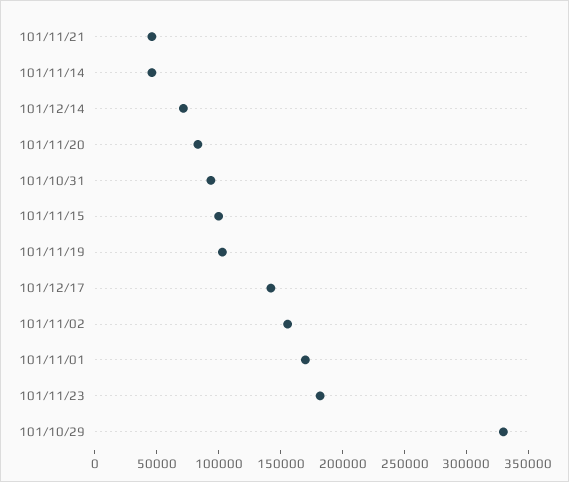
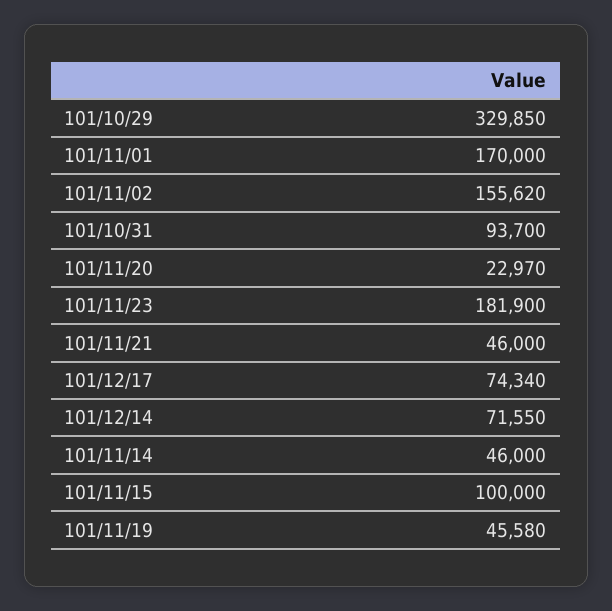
  {
    "101/11/21": 46000,
    "101/11/14": 46000,
    "101/12/14": 71550,
-   "101/11/20": 80000,
+   "101/11/20": 22970,
    "101/10/31": 93700,
    "101/11/15": 100000,
-   "101/11/19": 100000,
+   "101/11/19": 45580,
-   "101/12/17": 140000,
+   "101/12/17": 74340,
    "101/11/02": 155620,
    "101/11/01": 170000,
    "101/11/23": 181900,
    "101/10/29": 329850
  }

